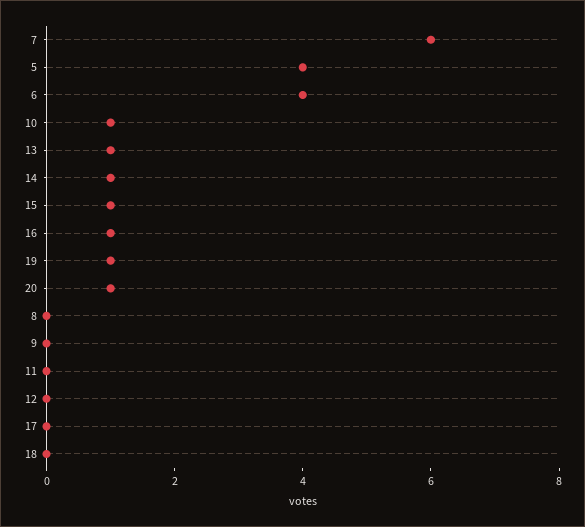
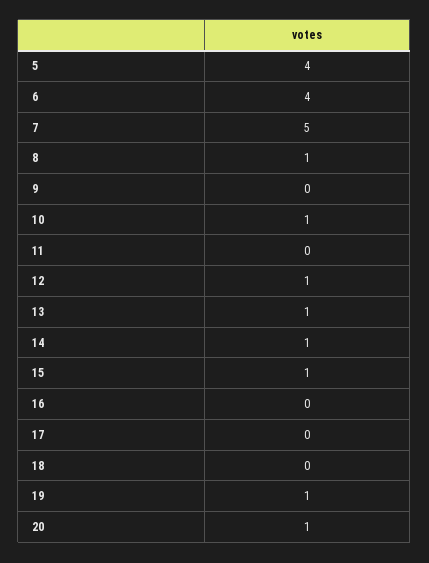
  {
-   "7": 6,
+   "7": 5,
    "5": 4,
    "6": 4,
    "10": 1,
    "13": 1,
    "14": 1,
    "15": 1,
-   "16": 1,
+   "16": 0,
    "19": 1,
    "20": 1,
-   "8": 0,
+   "8": 1,
    "9": 0,
    "11": 0,
-   "12": 0,
+   "12": 1,
    "17": 0,
    "18": 0
  }

